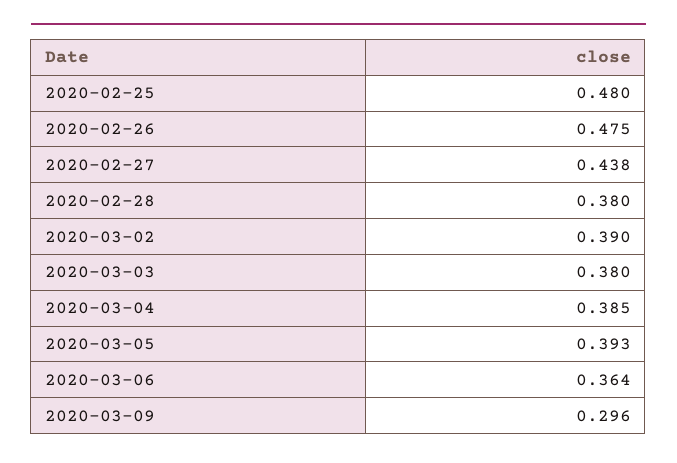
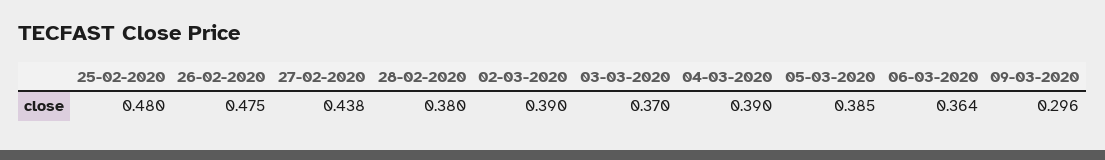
  {
    "2020-02-25": 0.48,
    "2020-02-26": 0.475,
    "2020-02-27": 0.438,
    "2020-02-28": 0.38,
    "2020-03-02": 0.39,
-   "2020-03-03": 0.38,
+   "2020-03-03": 0.37,
-   "2020-03-04": 0.385,
+   "2020-03-04": 0.39,
-   "2020-03-05": 0.393,
+   "2020-03-05": 0.385,
    "2020-03-06": 0.364,
    "2020-03-09": 0.296
  }

